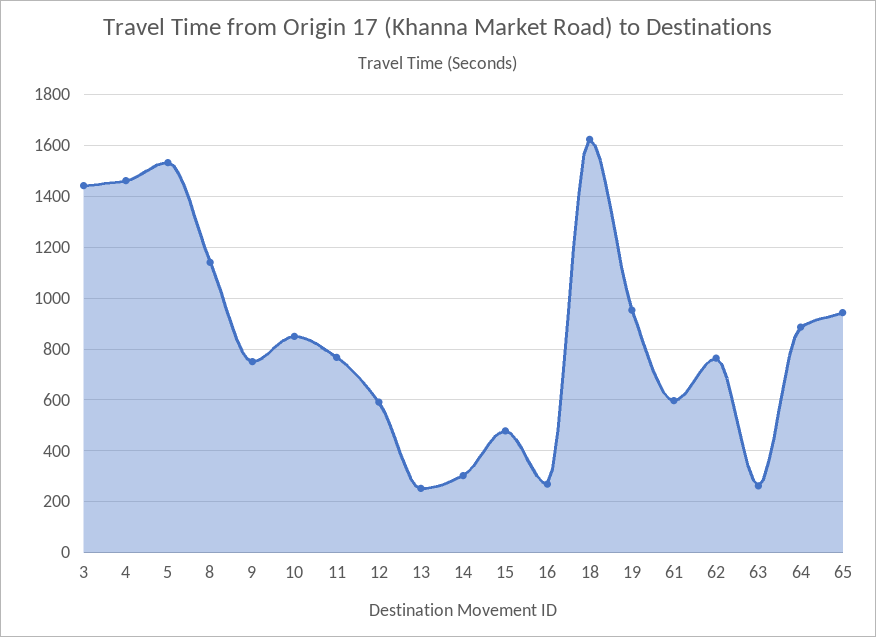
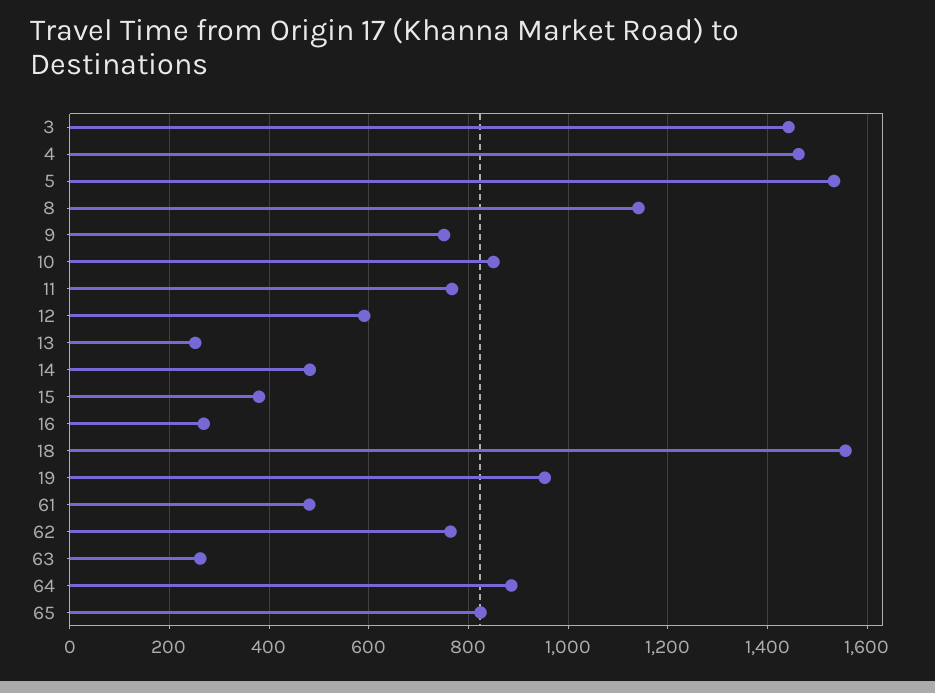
  {
    "3": 1440,
    "4": 1460,
    "5": 1540,
    "8": 1140,
    "9": 760,
    "10": 860,
    "11": 760,
    "12": 600,
    "13": 260,
-   "14": 300,
+   "14": 480,
-   "15": 475,
+   "15": 380,
    "16": 260,
-   "18": 1625,
+   "18": 1560,
    "19": 960,
-   "61": 600,
+   "61": 480,
    "62": 760,
    "63": 260,
    "64": 880,
-   "65": 950
+   "65": 820
  }

